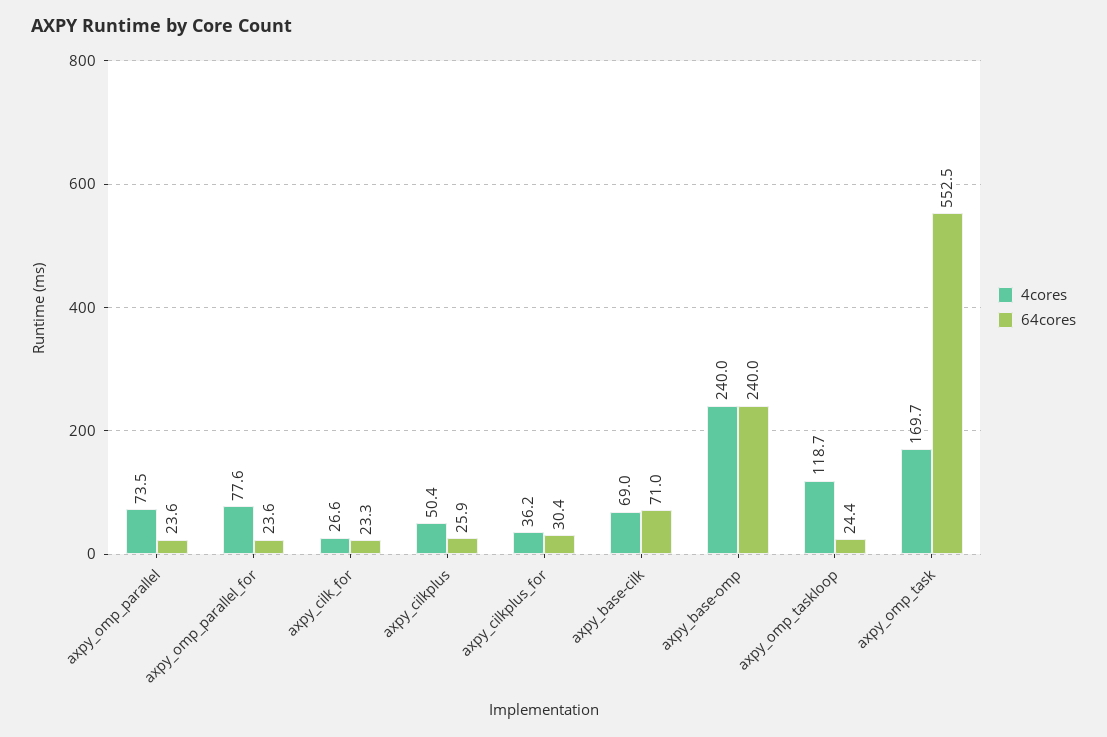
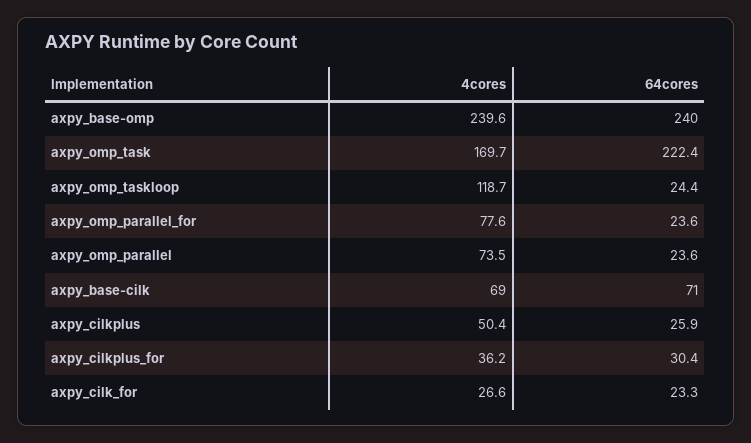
  {
    "4cores": {
      "axpy_omp_parallel": 73.5,
      "axpy_omp_parallel_for": 77.6,
      "axpy_cilk_for": 26.6,
      "axpy_cilkplus": 50.4,
      "axpy_cilkplus_for": 36.2,
      "axpy_base-cilk": 69,
-     "axpy_base-omp": 240,
+     "axpy_base-omp": 239.6,
      "axpy_omp_taskloop": 118.7,
      "axpy_omp_task": 169.7
    },
    "64cores": {
      "axpy_omp_parallel": 23.6,
      "axpy_omp_parallel_for": 23.6,
      "axpy_cilk_for": 23.3,
      "axpy_cilkplus": 25.9,
      "axpy_cilkplus_for": 30.4,
      "axpy_base-cilk": 71,
      "axpy_base-omp": 240,
      "axpy_omp_taskloop": 24.4,
-     "axpy_omp_task": 552.5
+     "axpy_omp_task": 222.4
    }
  }

